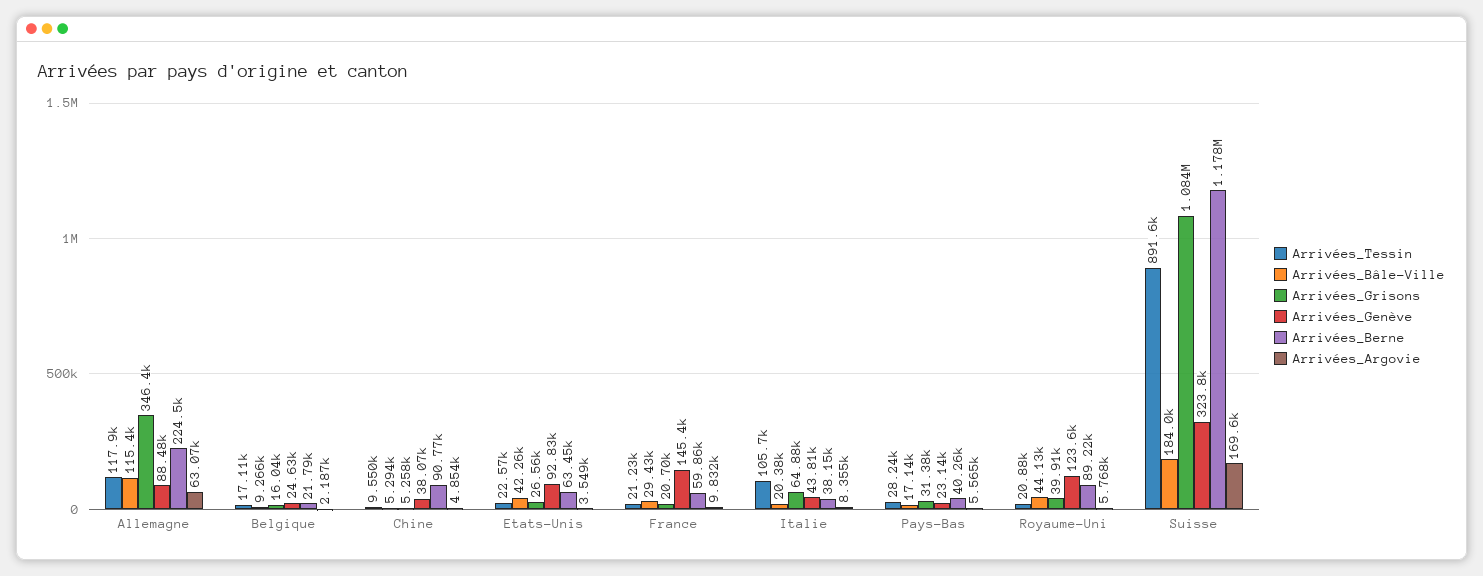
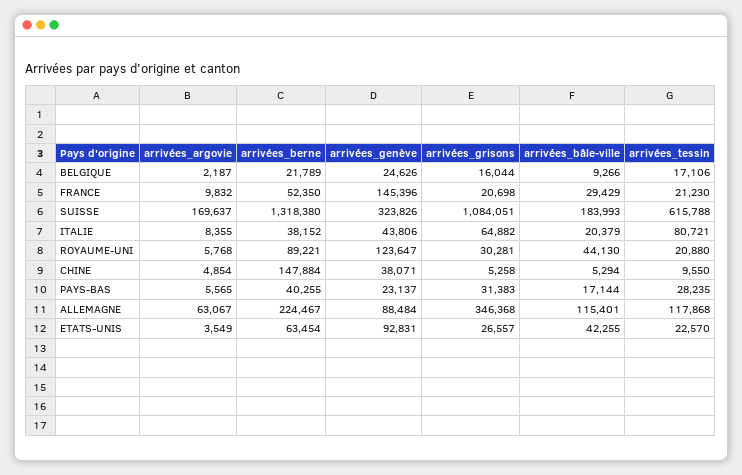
  {
    "Arrivées_Tessin": {
      "Allemagne": 117868,
      "Belgique": 17106,
      "Chine": 9550,
      "Etats-Unis": 22570,
      "France": 21230,
-     "Italie": 105700,
+     "Italie": 80721,
      "Pays-Bas": 28235,
      "Royaume-Uni": 20880,
-     "Suisse": 891600
+     "Suisse": 615788
    },
    "Arrivées_Bâle-Ville": {
      "Allemagne": 115401,
      "Belgique": 9266,
      "Chine": 5294,
      "Etats-Unis": 42255,
      "France": 29429,
      "Italie": 20379,
      "Pays-Bas": 17144,
      "Royaume-Uni": 44130,
      "Suisse": 183993
    },
    "Arrivées_Grisons": {
      "Allemagne": 346368,
      "Belgique": 16044,
      "Chine": 5258,
      "Etats-Unis": 26557,
      "France": 20698,
      "Italie": 64882,
      "Pays-Bas": 31383,
-     "Royaume-Uni": 39910,
+     "Royaume-Uni": 30281,
      "Suisse": 1084051
    },
    "Arrivées_Genève": {
      "Allemagne": 88484,
      "Belgique": 24626,
      "Chine": 38071,
      "Etats-Unis": 92831,
      "France": 145396,
      "Italie": 43806,
      "Pays-Bas": 23137,
      "Royaume-Uni": 123647,
      "Suisse": 323826
    },
    "Arrivées_Berne": {
      "Allemagne": 224467,
      "Belgique": 21789,
-     "Chine": 90770,
+     "Chine": 147884,
      "Etats-Unis": 63454,
-     "France": 59860,
+     "France": 52350,
      "Italie": 38152,
      "Pays-Bas": 40255,
      "Royaume-Uni": 89221,
-     "Suisse": 1178000
+     "Suisse": 1318380
    },
    "Arrivées_Argovie": {
      "Allemagne": 63067,
      "Belgique": 2187,
      "Chine": 4854,
      "Etats-Unis": 3549,
      "France": 9832,
      "Italie": 8355,
      "Pays-Bas": 5565,
      "Royaume-Uni": 5768,
      "Suisse": 169637
    }
  }

